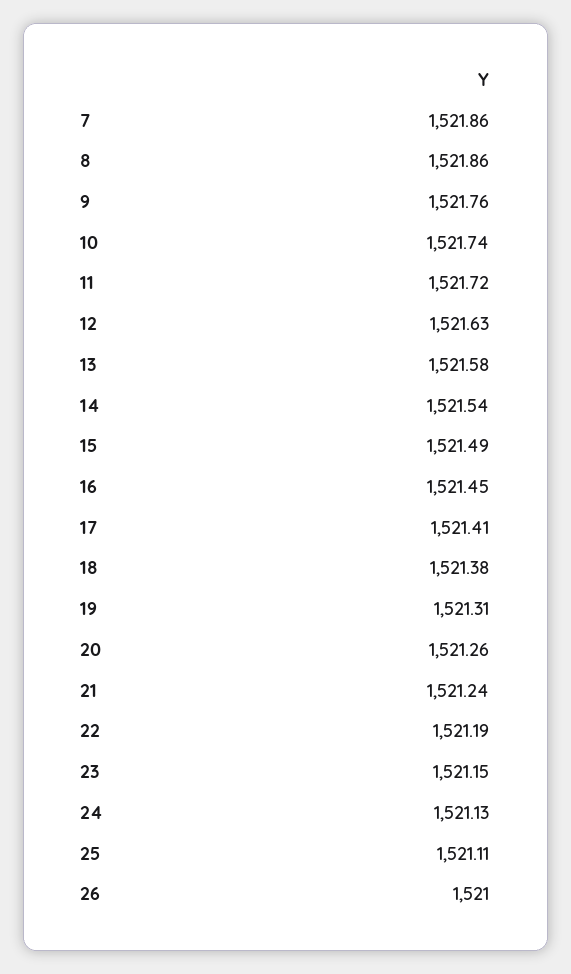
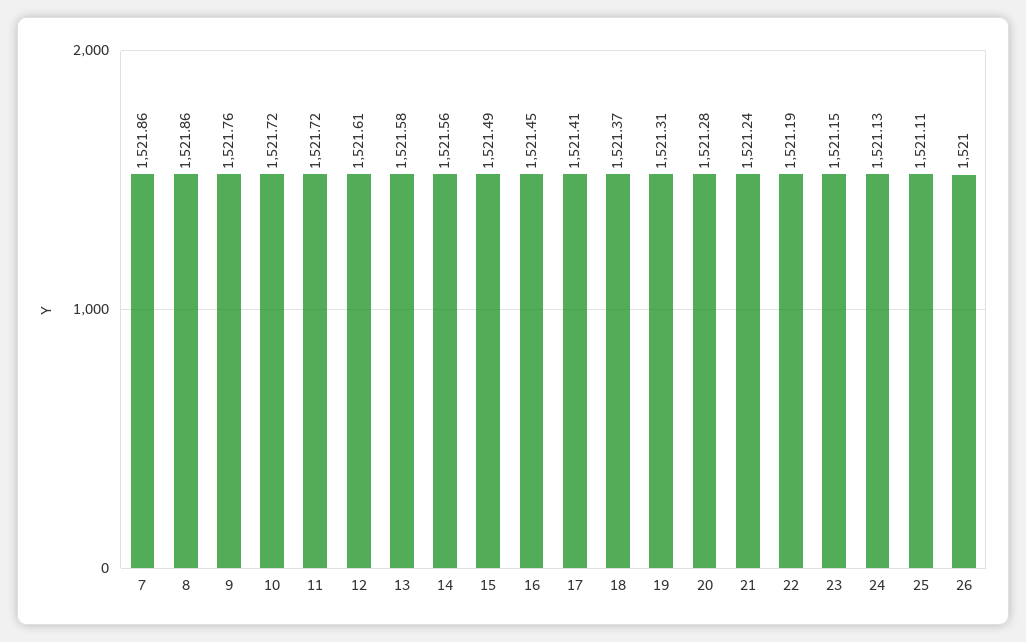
  {
    "7": 1521.86,
    "8": 1521.86,
    "9": 1521.76,
-   "10": 1521.74,
+   "10": 1521.72,
    "11": 1521.72,
-   "12": 1521.63,
+   "12": 1521.61,
    "13": 1521.58,
-   "14": 1521.54,
+   "14": 1521.56,
    "15": 1521.49,
    "16": 1521.45,
    "17": 1521.41,
-   "18": 1521.38,
+   "18": 1521.37,
    "19": 1521.31,
-   "20": 1521.26,
+   "20": 1521.28,
    "21": 1521.24,
    "22": 1521.19,
    "23": 1521.15,
    "24": 1521.13,
    "25": 1521.11,
    "26": 1521
  }

